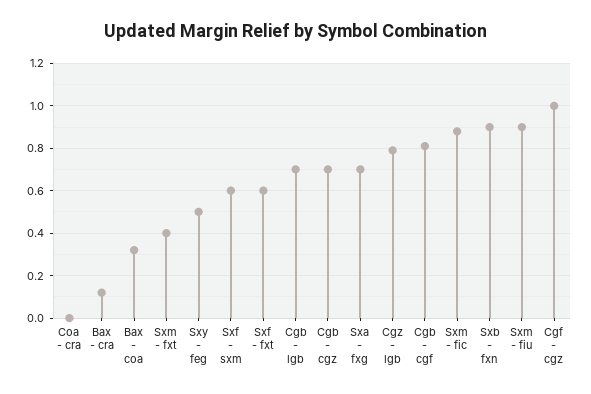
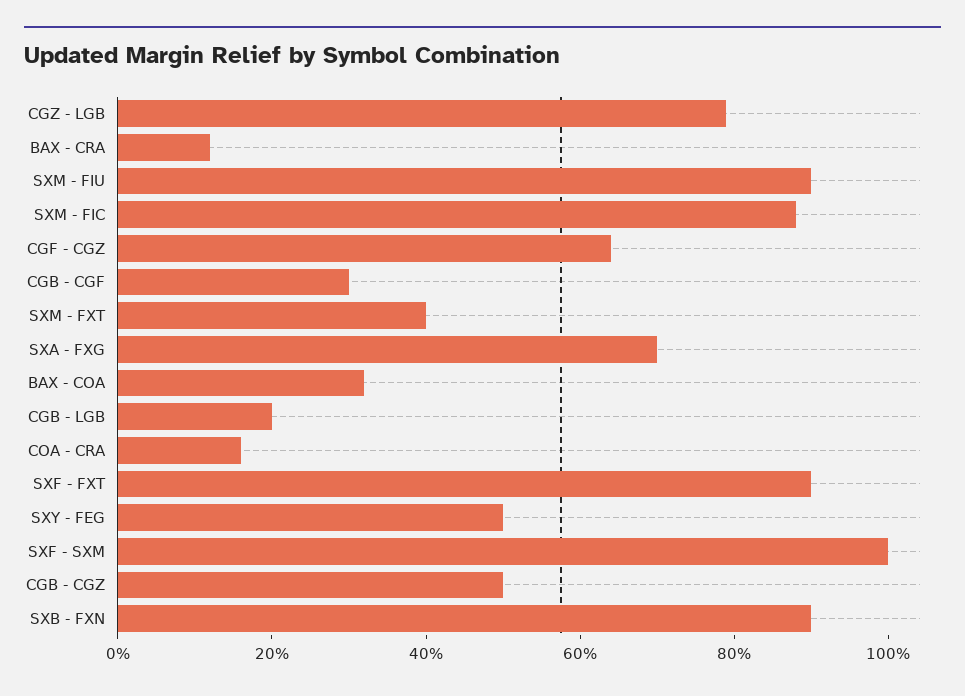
  {
-   "Coa - cra": 0,
+   "Coa - cra": 0.15,
    "Bax - cra": 0.1,
    "Bax - coa": 0.3,
    "Sxm - fxt": 0.4,
    "Sxy - feg": 0.5,
-   "Sxf - sxm": 0.6,
+   "Sxf - sxm": 1,
-   "Sxf - fxt": 0.6,
+   "Sxf - fxt": 0.9,
-   "Cgb - lgb": 0.7,
+   "Cgb - lgb": 0.2,
-   "Cgb - cgz": 0.7,
+   "Cgb - cgz": 0.5,
    "Sxa - fxg": 0.7,
    "Cgz - lgb": 0.8,
-   "Cgb - cgf": 0.8,
+   "Cgb - cgf": 0.3,
    "Sxm - fic": 0.9,
    "Sxb - fxn": 0.9,
    "Sxm - fiu": 0.9,
-   "Cgf - cgz": 1
+   "Cgf - cgz": 0.65
  }

